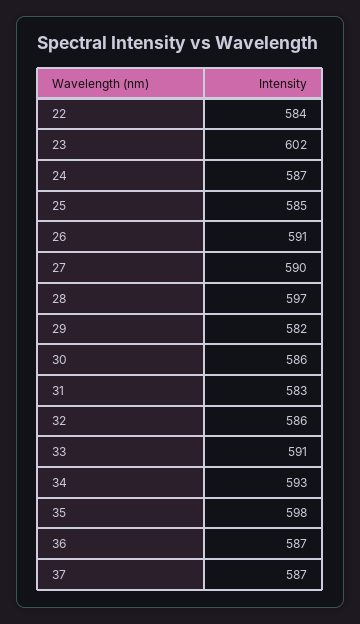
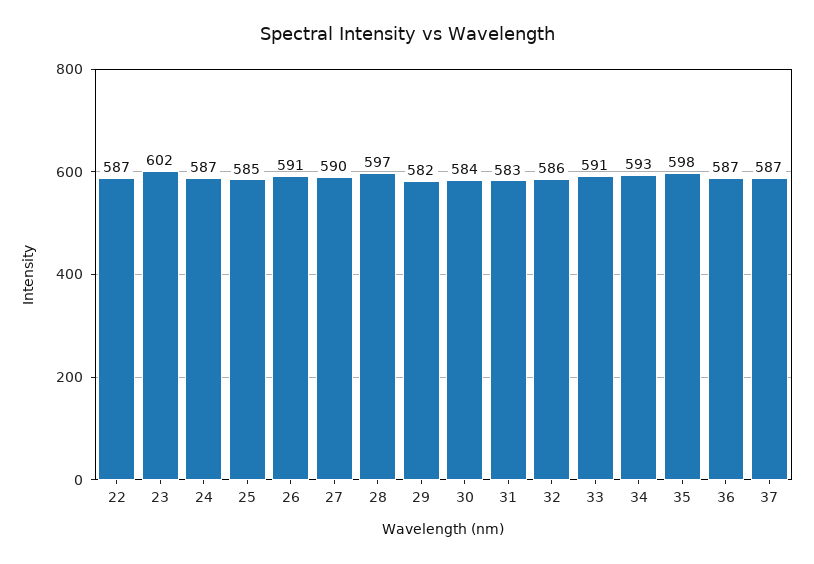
  {
-   "22": 584,
+   "22": 587,
    "23": 602,
    "24": 587,
    "25": 585,
    "26": 591,
    "27": 590,
    "28": 597,
    "29": 582,
-   "30": 586,
+   "30": 584,
    "31": 583,
    "32": 586,
    "33": 591,
    "34": 593,
    "35": 598,
    "36": 587,
    "37": 587
  }

